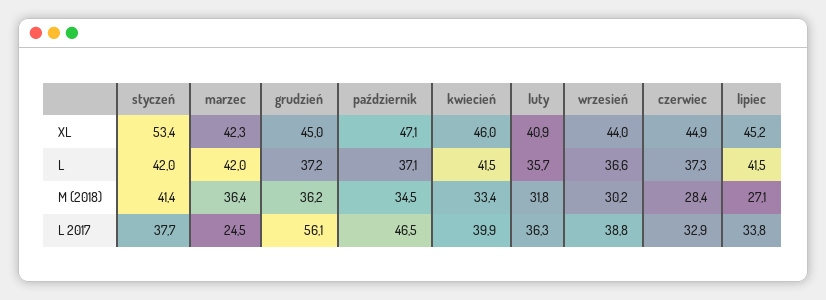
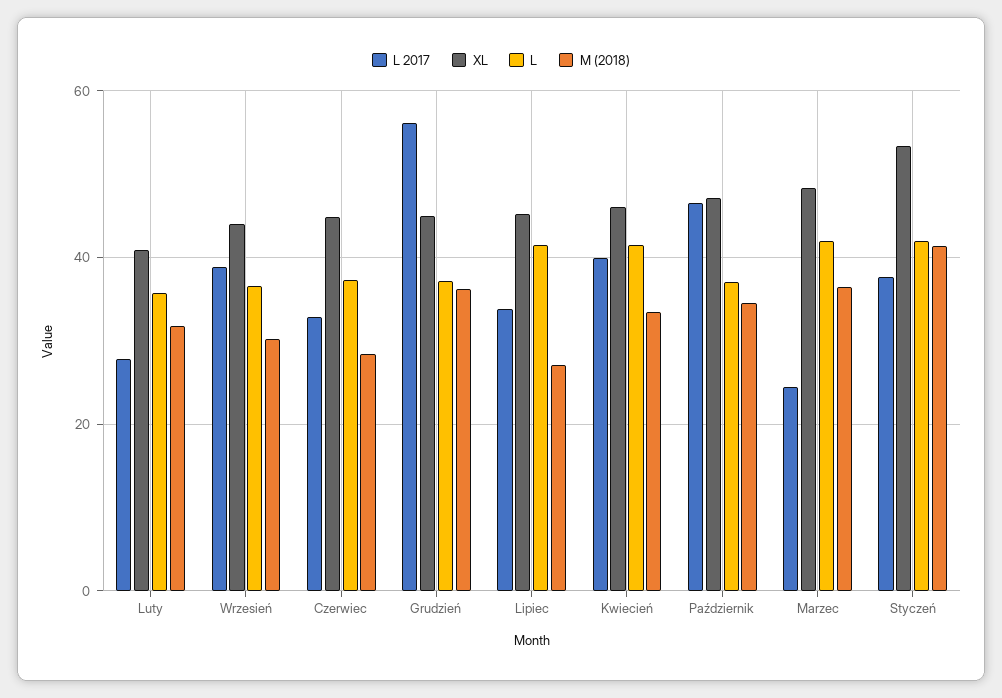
  {
    "XL": {
      "styczeń": 53.4,
-     "marzec": 42.3,
+     "marzec": 48,
      "grudzień": 45,
      "październik": 47.1,
      "kwiecień": 46,
      "luty": 40.9,
      "wrzesień": 44,
      "czerwiec": 44.9,
      "lipiec": 45.2
    },
    "L": {
      "styczeń": 42,
      "marzec": 42,
      "grudzień": 37.2,
      "październik": 37.1,
      "kwiecień": 41.5,
      "luty": 35.7,
      "wrzesień": 36.6,
      "czerwiec": 37.3,
      "lipiec": 41.5
    },
    "M (2018)": {
      "styczeń": 41.4,
      "marzec": 36.4,
      "grudzień": 36.2,
      "październik": 34.5,
      "kwiecień": 33.4,
      "luty": 31.8,
      "wrzesień": 30.2,
      "czerwiec": 28.4,
      "lipiec": 27.1
    },
    "L 2017": {
      "styczeń": 37.7,
      "marzec": 24.5,
      "grudzień": 56.1,
      "październik": 46.5,
      "kwiecień": 39.9,
-     "luty": 36.3,
+     "luty": 28,
      "wrzesień": 38.8,
      "czerwiec": 32.9,
      "lipiec": 33.8
    }
  }

